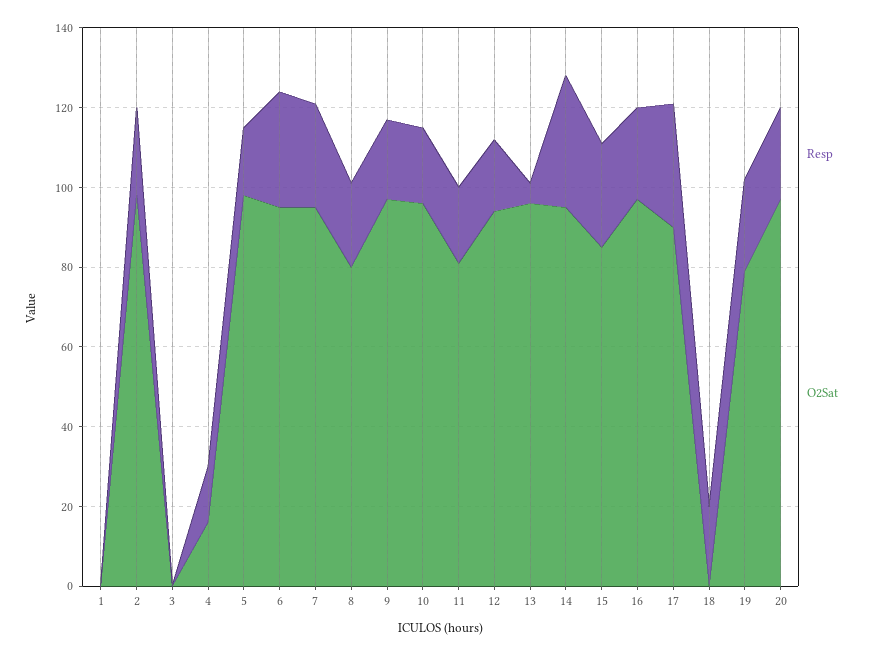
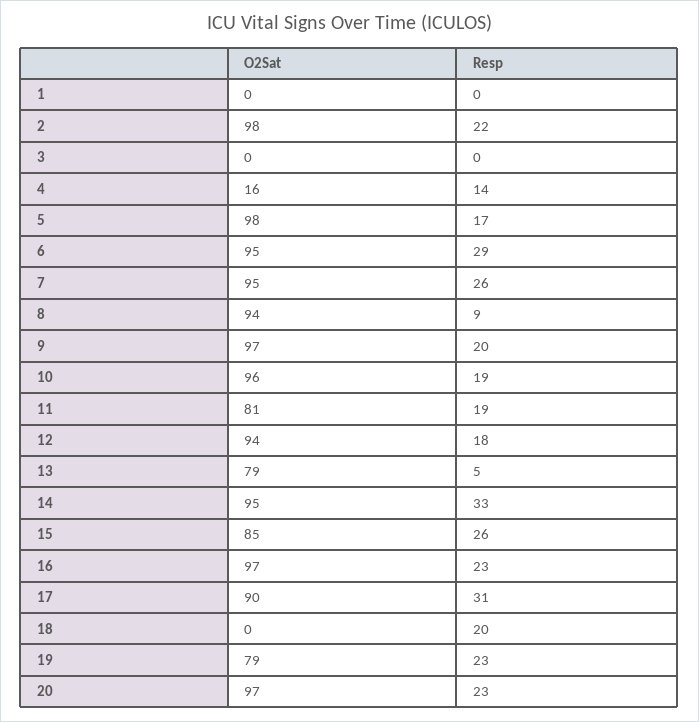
  {
    "Resp": {
      "1": 0,
      "2": 22,
      "3": 0,
      "4": 14,
      "5": 17,
      "6": 29,
      "7": 26,
-     "8": 20,
+     "8": 9,
      "9": 20,
      "10": 19,
      "11": 19,
      "12": 18,
      "13": 5,
      "14": 33,
      "15": 26,
      "16": 23,
      "17": 31,
      "18": 20,
      "19": 23,
      "20": 23
    },
    "O2Sat": {
      "1": 0,
      "2": 98,
      "3": 0,
      "4": 16,
      "5": 98,
      "6": 95,
      "7": 95,
-     "8": 80,
+     "8": 94,
      "9": 97,
      "10": 96,
      "11": 81,
      "12": 94,
-     "13": 95,
+     "13": 79,
      "14": 95,
      "15": 85,
      "16": 97,
      "17": 90,
      "18": 0,
      "19": 79,
      "20": 97
    }
  }

